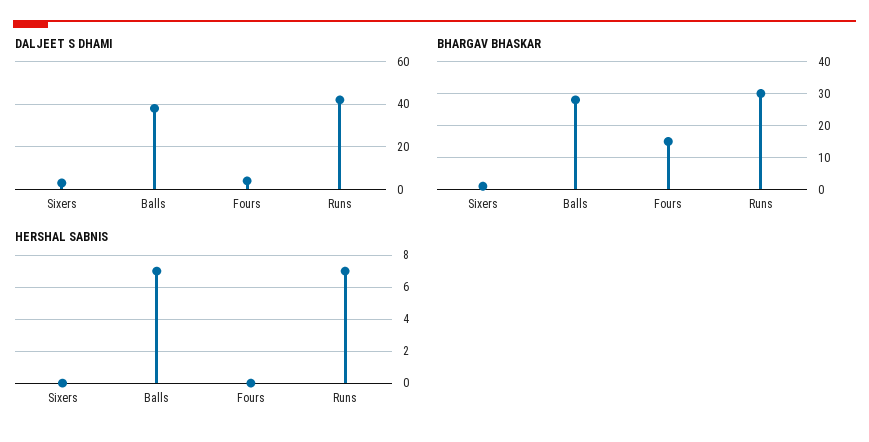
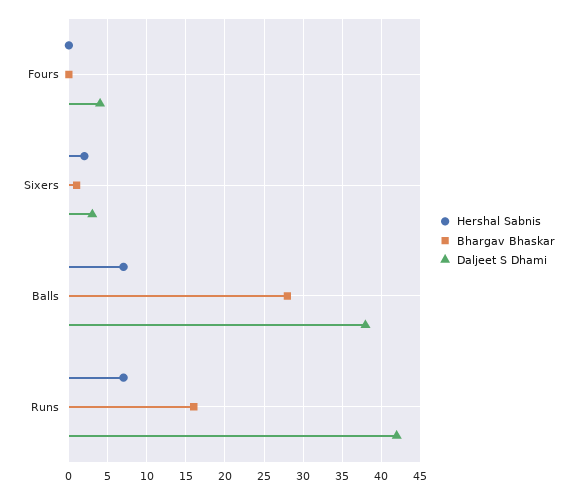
  {
    "DALJEET S DHAMI": {
      "Sixers": 3,
      "Balls": 38,
      "Fours": 4,
      "Runs": 42
    },
    "BHARGAV BHASKAR": {
      "Sixers": 1,
      "Balls": 28,
-     "Fours": 15,
+     "Fours": 0,
-     "Runs": 30
+     "Runs": 16
    },
    "HERSHAL SABNIS": {
-     "Sixers": 0,
+     "Sixers": 2,
      "Balls": 7,
      "Fours": 0,
      "Runs": 7
    }
  }

